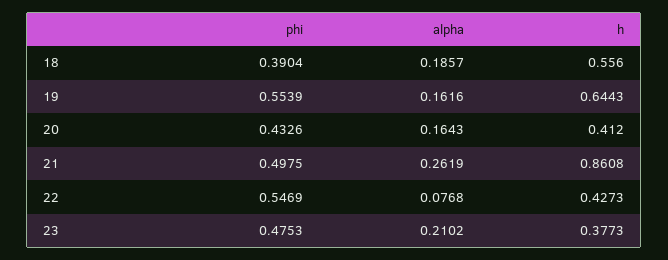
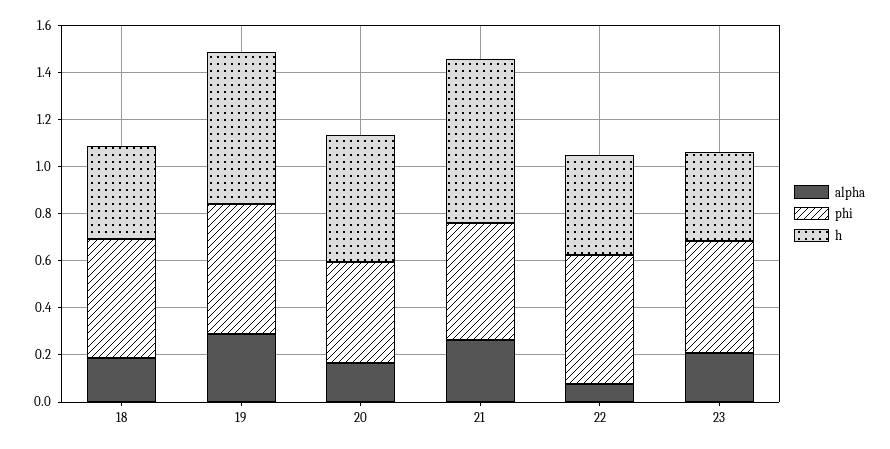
  {
    "phi": {
-     "18": 0.3904,
+     "18": 0.5,
      "19": 0.5539,
      "20": 0.4326,
      "21": 0.4975,
      "22": 0.5469,
      "23": 0.4753
    },
    "alpha": {
      "18": 0.1857,
-     "19": 0.1616,
+     "19": 0.3,
      "20": 0.1643,
      "21": 0.2619,
      "22": 0.0768,
      "23": 0.2102
    },
    "h": {
-     "18": 0.556,
+     "18": 0.4,
      "19": 0.6443,
-     "20": 0.412,
+     "20": 0.55,
-     "21": 0.8608,
+     "21": 0.7,
      "22": 0.4273,
      "23": 0.3773
    }
  }

